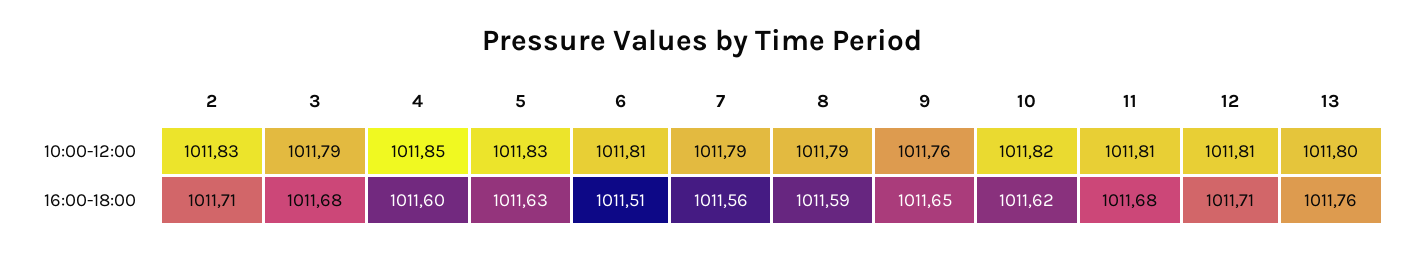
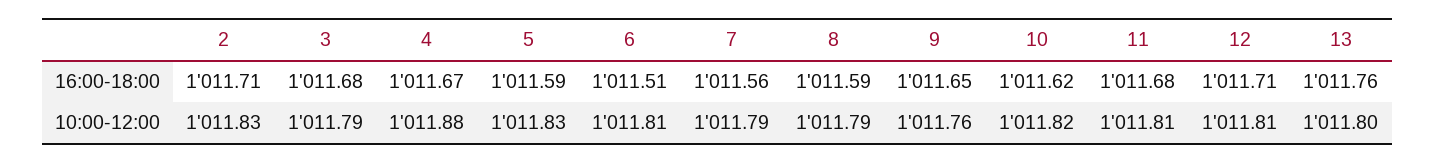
  {
    "2": {
      "10:00-12:00": 1011.83,
      "16:00-18:00": 1011.71
    },
    "3": {
      "10:00-12:00": 1011.79,
      "16:00-18:00": 1011.68
    },
    "4": {
-     "10:00-12:00": 1011.85,
+     "10:00-12:00": 1011.88,
-     "16:00-18:00": 1011.6
+     "16:00-18:00": 1011.67
    },
    "5": {
      "10:00-12:00": 1011.83,
-     "16:00-18:00": 1011.63
+     "16:00-18:00": 1011.59
    },
    "6": {
      "10:00-12:00": 1011.81,
      "16:00-18:00": 1011.51
    },
    "7": {
      "10:00-12:00": 1011.79,
      "16:00-18:00": 1011.56
    },
    "8": {
      "10:00-12:00": 1011.79,
      "16:00-18:00": 1011.59
    },
    "9": {
      "10:00-12:00": 1011.76,
      "16:00-18:00": 1011.65
    },
    "10": {
      "10:00-12:00": 1011.82,
      "16:00-18:00": 1011.62
    },
    "11": {
      "10:00-12:00": 1011.81,
      "16:00-18:00": 1011.68
    },
    "12": {
      "10:00-12:00": 1011.81,
      "16:00-18:00": 1011.71
    },
    "13": {
      "10:00-12:00": 1011.8,
      "16:00-18:00": 1011.76
    }
  }

